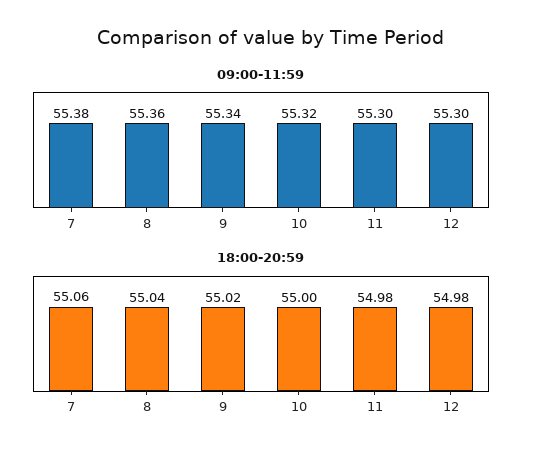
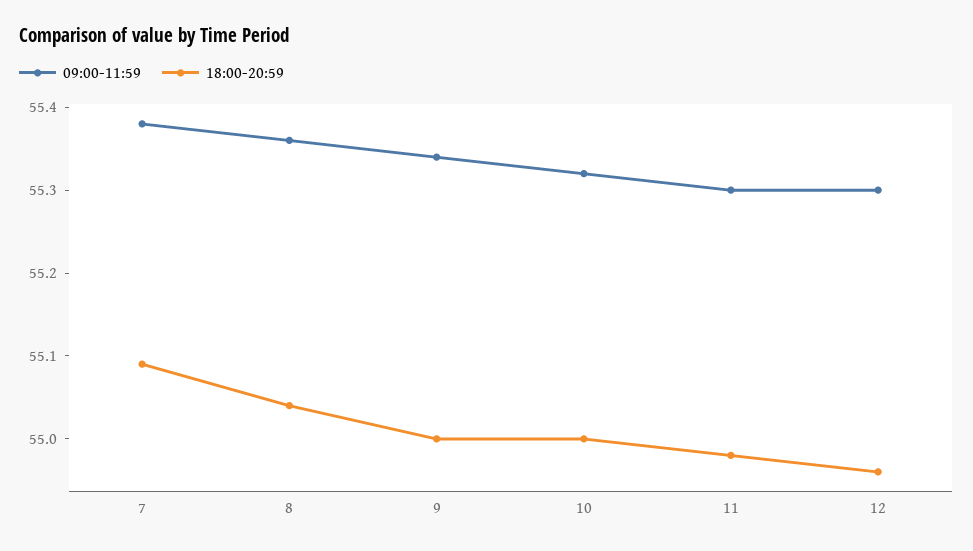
  {
    "09:00-11:59": {
      "7": 55.38,
      "8": 55.36,
      "9": 55.34,
      "10": 55.32,
      "11": 55.3,
      "12": 55.3
    },
    "18:00-20:59": {
-     "7": 55.06,
+     "7": 55.09,
      "8": 55.04,
-     "9": 55.02,
+     "9": 55,
      "10": 55,
      "11": 54.98,
-     "12": 54.98
+     "12": 54.96
    }
  }

